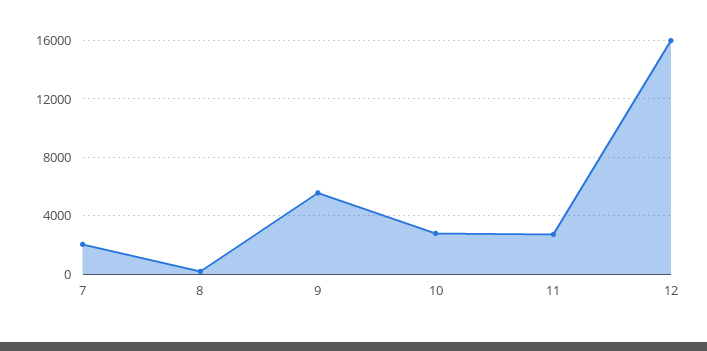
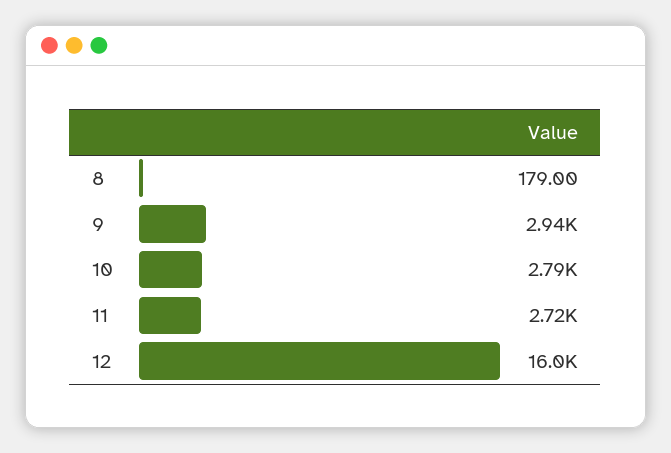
  {
-   "7": 2000,
    "8": 179,
-   "9": 5500,
+   "9": 2940,
    "10": 2790,
    "11": 2720,
    "12": 16000
  }

